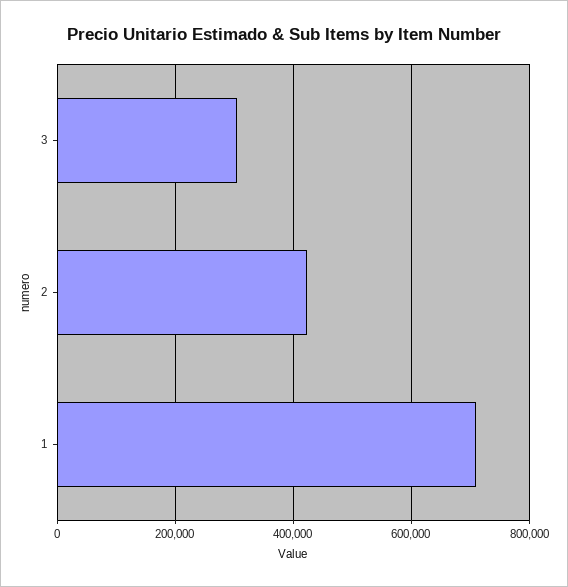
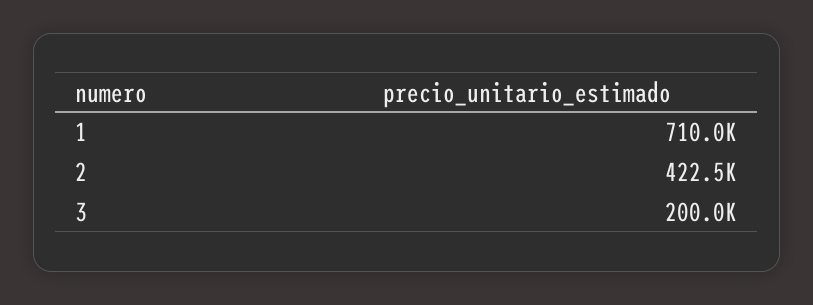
  {
-   "3": 300000,
+   "3": 200000,
    "2": 422500,
    "1": 710000
  }

